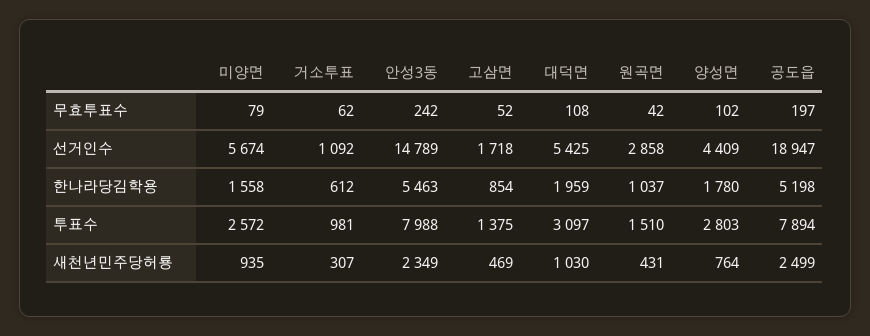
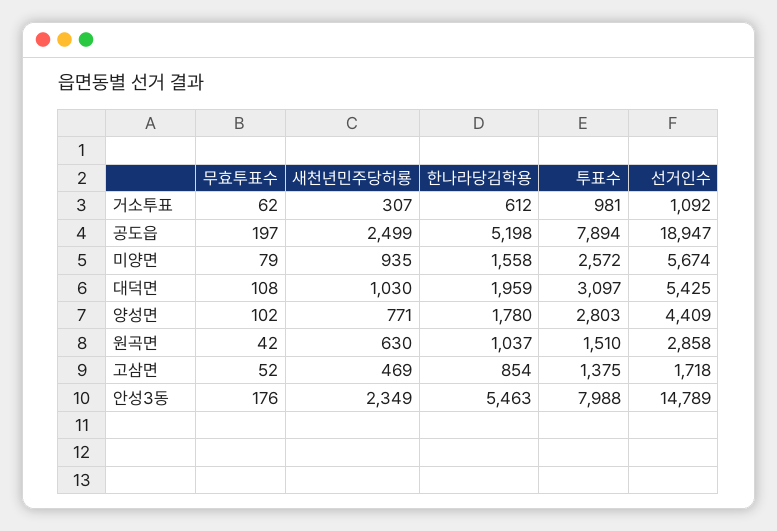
  {
    "미양면": {
      "무효투표수": 79,
      "선거인수": 5674,
      "한나라당김학용": 1558,
      "투표수": 2572,
      "새천년민주당허룡": 935
    },
    "거소투표": {
      "무효투표수": 62,
      "선거인수": 1092,
      "한나라당김학용": 612,
      "투표수": 981,
      "새천년민주당허룡": 307
    },
    "안성3동": {
-     "무효투표수": 242,
+     "무효투표수": 176,
      "선거인수": 14789,
      "한나라당김학용": 5463,
      "투표수": 7988,
      "새천년민주당허룡": 2349
    },
    "고삼면": {
      "무효투표수": 52,
      "선거인수": 1718,
      "한나라당김학용": 854,
      "투표수": 1375,
      "새천년민주당허룡": 469
    },
    "대덕면": {
      "무효투표수": 108,
      "선거인수": 5425,
      "한나라당김학용": 1959,
      "투표수": 3097,
      "새천년민주당허룡": 1030
    },
    "원곡면": {
      "무효투표수": 42,
      "선거인수": 2858,
      "한나라당김학용": 1037,
      "투표수": 1510,
-     "새천년민주당허룡": 431
+     "새천년민주당허룡": 630
    },
    "양성면": {
      "무효투표수": 102,
      "선거인수": 4409,
      "한나라당김학용": 1780,
      "투표수": 2803,
-     "새천년민주당허룡": 764
+     "새천년민주당허룡": 771
    },
    "공도읍": {
      "무효투표수": 197,
      "선거인수": 18947,
      "한나라당김학용": 5198,
      "투표수": 7894,
      "새천년민주당허룡": 2499
    }
  }

